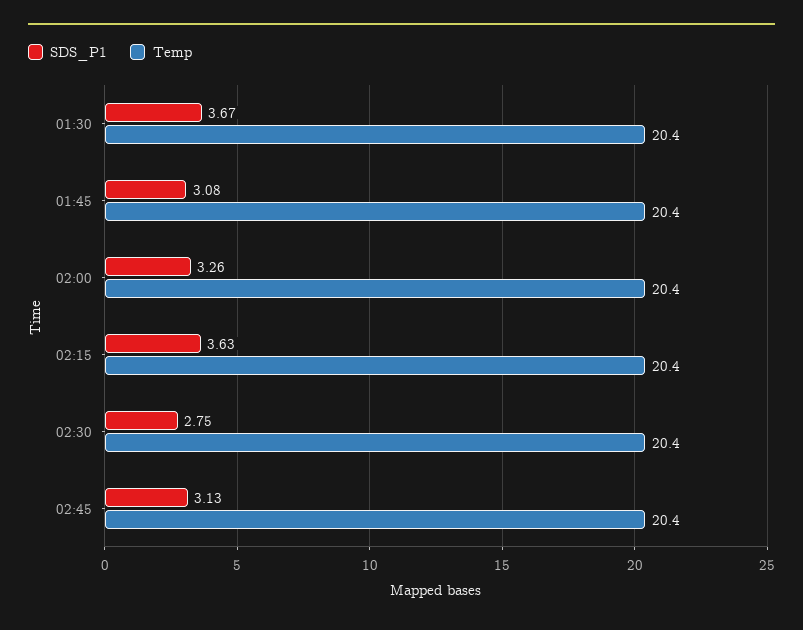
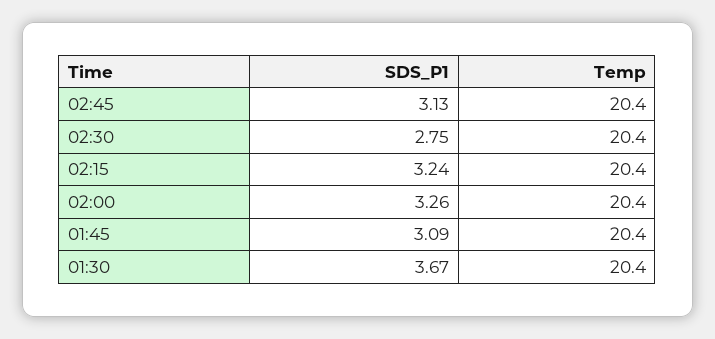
  {
    "SDS_P1": {
      "01:30": 3.67,
-     "01:45": 3.08,
+     "01:45": 3.09,
      "02:00": 3.26,
-     "02:15": 3.63,
+     "02:15": 3.24,
      "02:30": 2.75,
      "02:45": 3.13
    },
    "Temp": {
      "01:30": 20.4,
      "01:45": 20.4,
      "02:00": 20.4,
      "02:15": 20.4,
      "02:30": 20.4,
      "02:45": 20.4
    }
  }

